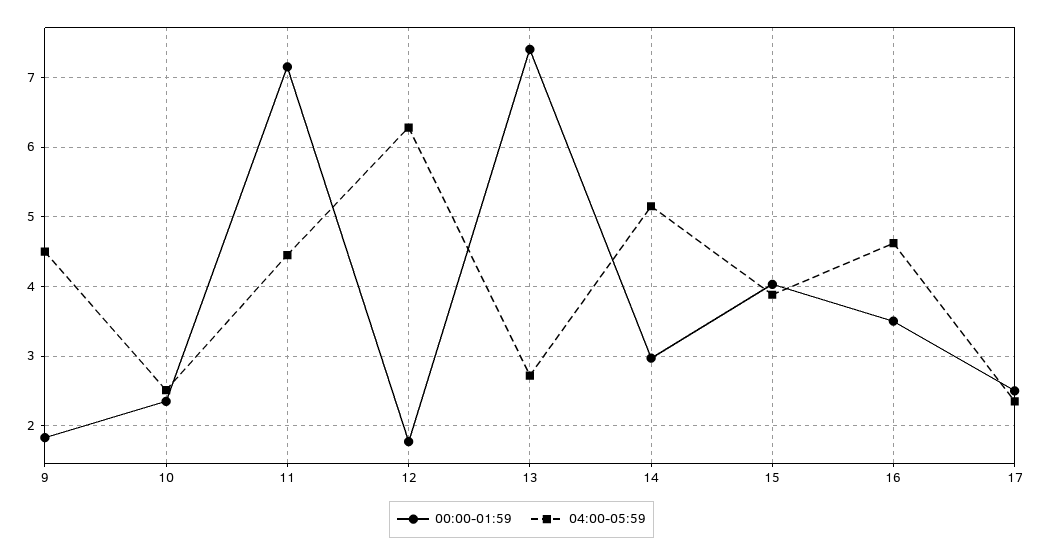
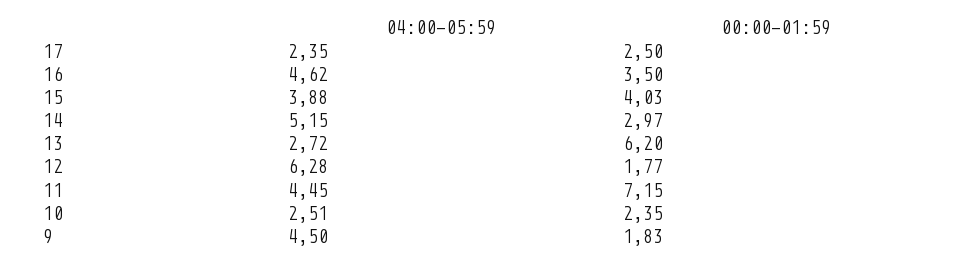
  {
    "00:00-01:59": {
      "9": 1.83,
      "10": 2.35,
      "11": 7.15,
      "12": 1.77,
-     "13": 7.4,
+     "13": 6.2,
      "14": 2.97,
      "15": 4.03,
      "16": 3.5,
      "17": 2.5
    },
    "04:00-05:59": {
      "9": 4.5,
      "10": 2.51,
      "11": 4.45,
      "12": 6.28,
      "13": 2.72,
      "14": 5.15,
      "15": 3.88,
      "16": 4.62,
      "17": 2.35
    }
  }

